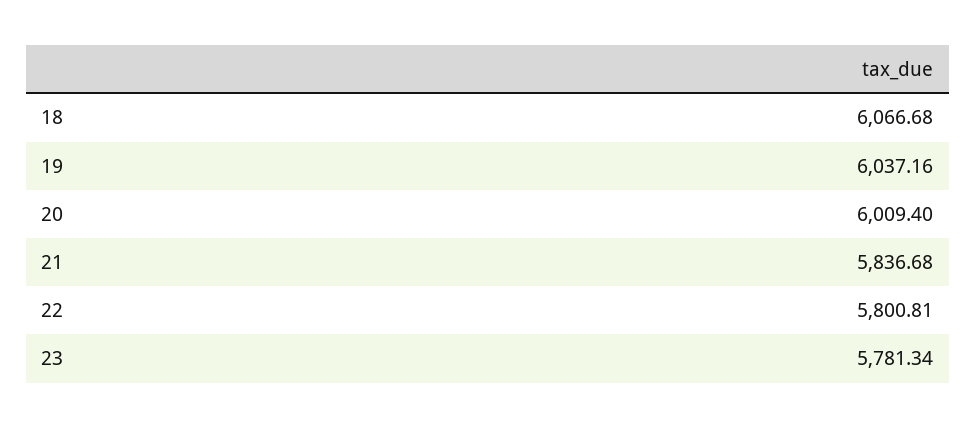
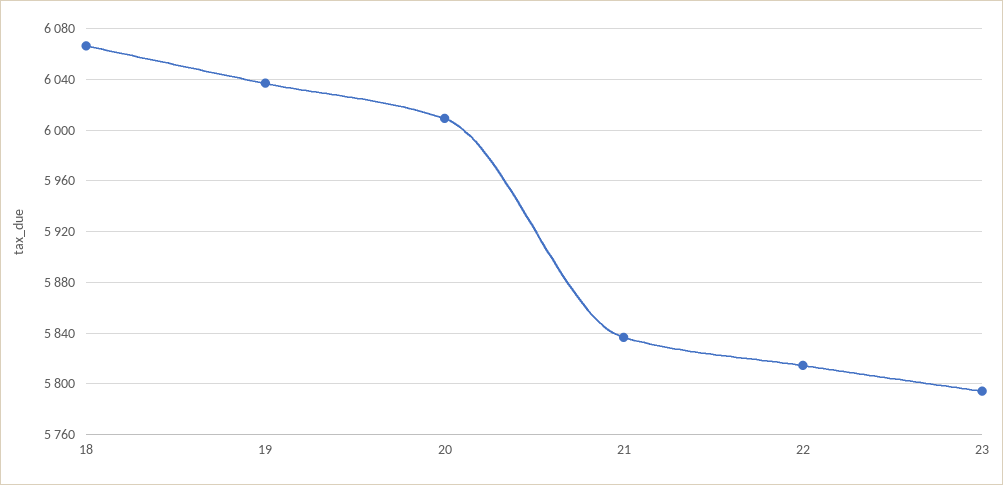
  {
    "18": 6066.68,
    "19": 6037.16,
    "20": 6009.4,
    "21": 5836.68,
-   "22": 5800.81,
+   "22": 5815,
-   "23": 5781.34
+   "23": 5795
  }

